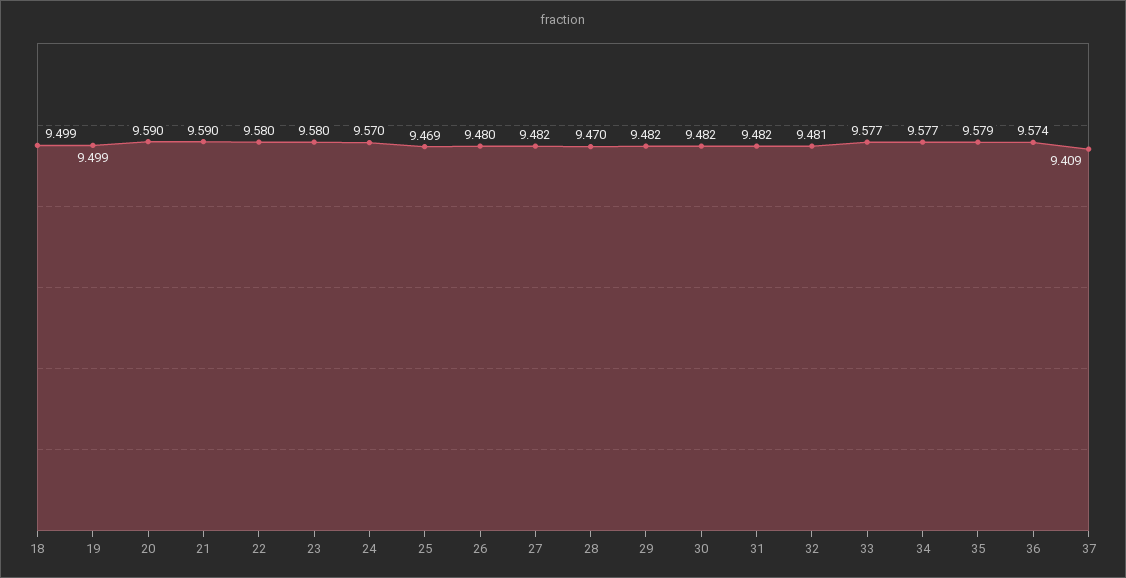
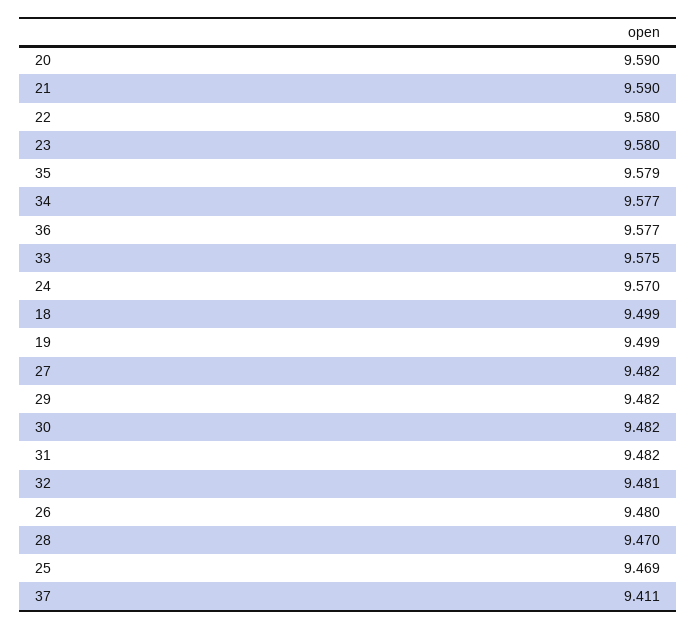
  {
    "18": 9.499,
    "19": 9.499,
    "20": 9.59,
    "21": 9.59,
    "22": 9.58,
    "23": 9.58,
    "24": 9.57,
    "25": 9.469,
    "26": 9.48,
    "27": 9.482,
    "28": 9.47,
    "29": 9.482,
    "30": 9.482,
    "31": 9.482,
    "32": 9.481,
-   "33": 9.577,
+   "33": 9.575,
    "34": 9.577,
    "35": 9.579,
-   "36": 9.574,
+   "36": 9.577,
-   "37": 9.409
+   "37": 9.411
  }

